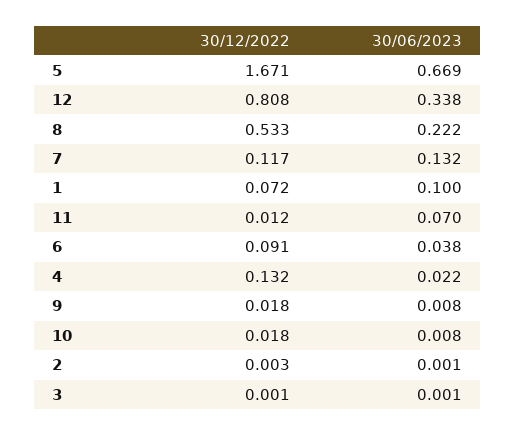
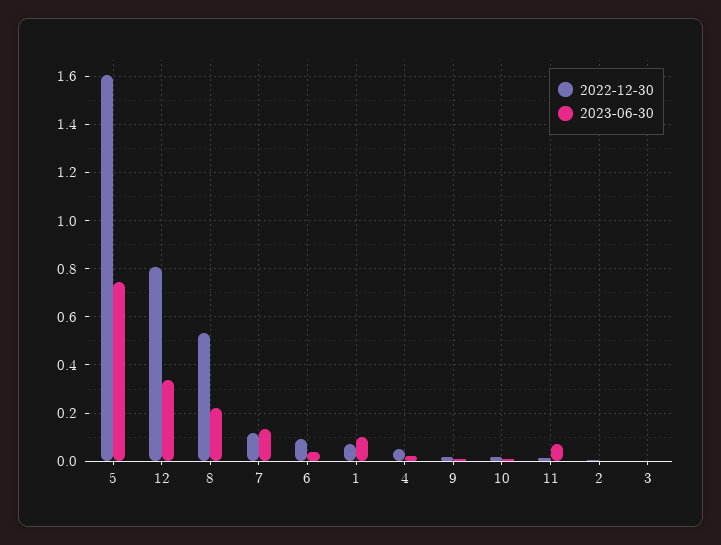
  {
    "30/12/2022": {
-     "5": 1.671,
+     "5": 1.6,
      "12": 0.808,
      "8": 0.533,
      "7": 0.117,
      "1": 0.072,
      "11": 0.012,
      "6": 0.091,
-     "4": 0.132,
+     "4": 0.05,
      "9": 0.018,
      "10": 0.018,
      "2": 0.003,
      "3": 0.001
    },
    "30/06/2023": {
-     "5": 0.669,
+     "5": 0.75,
      "12": 0.338,
      "8": 0.222,
      "7": 0.132,
      "1": 0.1,
      "11": 0.07,
      "6": 0.038,
      "4": 0.022,
      "9": 0.008,
      "10": 0.008,
      "2": 0.001,
      "3": 0.001
    }
  }

